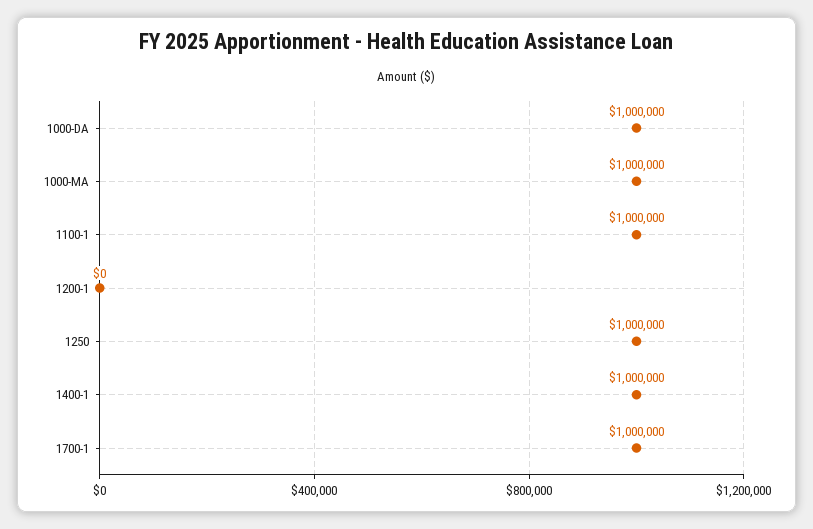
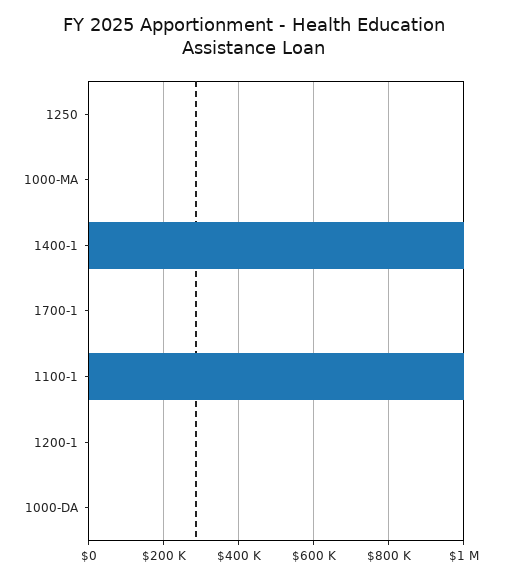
  {
-   "1000-DA": 1000000,
+   "1000-DA": 0,
-   "1000-MA": 1000000,
+   "1000-MA": 0,
    "1100-1": 1000000,
    "1200-1": 0,
-   "1250": 1000000,
+   "1250": 0,
    "1400-1": 1000000,
-   "1700-1": 1000000
+   "1700-1": 0
  }

